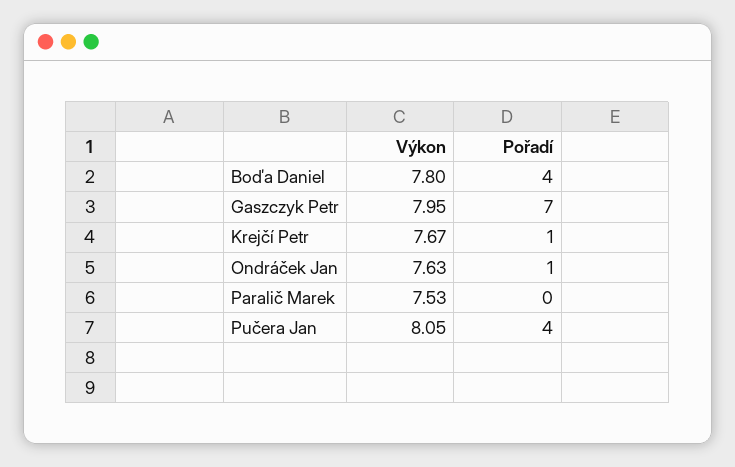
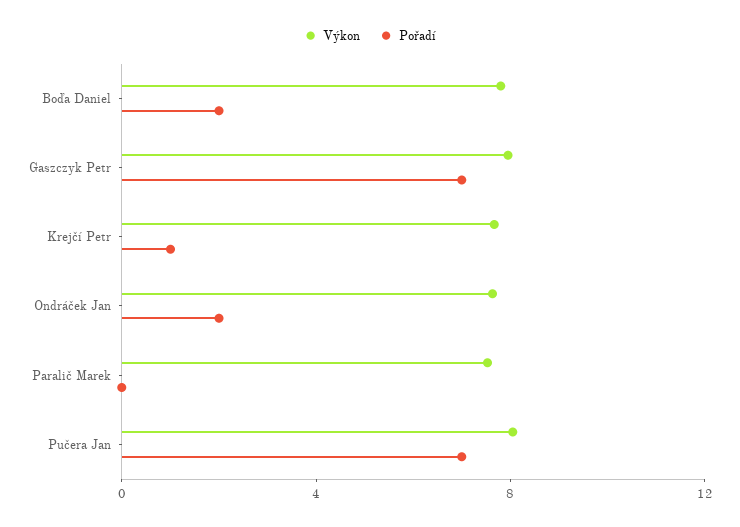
  {
    "Výkon": {
      "Boďa Daniel": 7.8,
      "Gaszczyk Petr": 7.95,
      "Krejčí Petr": 7.67,
      "Ondráček Jan": 7.63,
      "Paralič Marek": 7.53,
      "Pučera Jan": 8.05
    },
    "Pořadí": {
-     "Boďa Daniel": 4,
+     "Boďa Daniel": 2,
      "Gaszczyk Petr": 7,
      "Krejčí Petr": 1,
-     "Ondráček Jan": 1,
+     "Ondráček Jan": 2,
      "Paralič Marek": 0,
-     "Pučera Jan": 4
+     "Pučera Jan": 7
    }
  }

